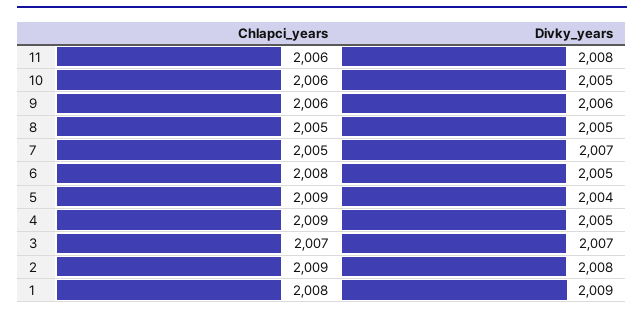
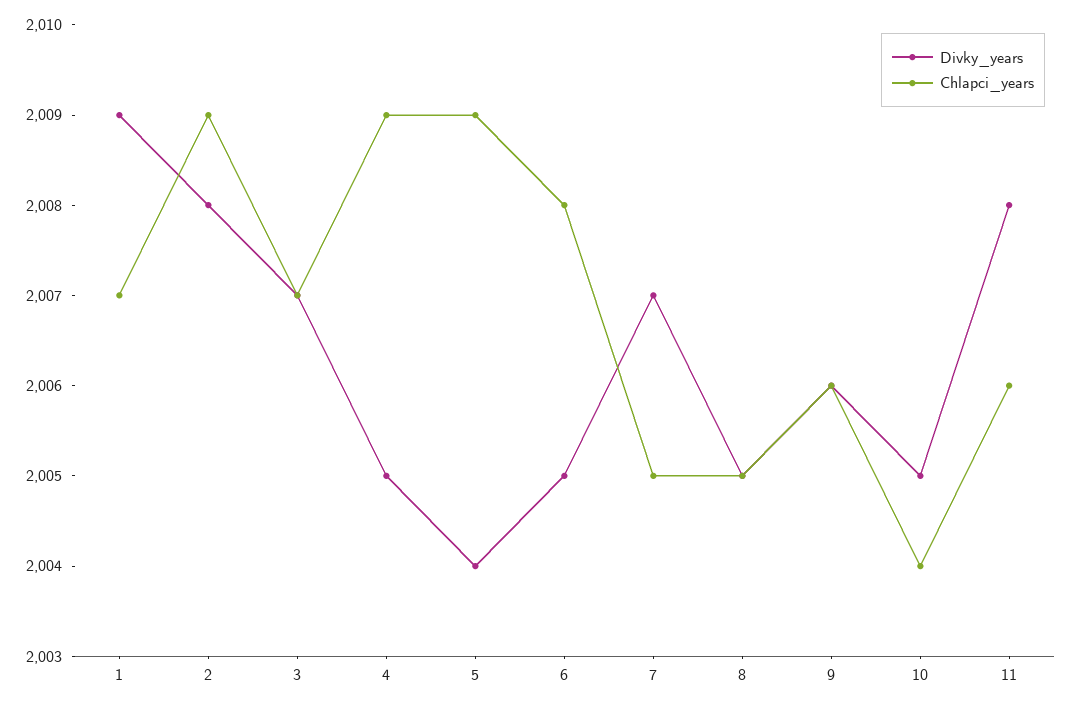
  {
    "Chlapci_years": {
      "11": 2006,
-     "10": 2006,
+     "10": 2004,
      "9": 2006,
      "8": 2005,
      "7": 2005,
      "6": 2008,
      "5": 2009,
      "4": 2009,
      "3": 2007,
      "2": 2009,
-     "1": 2008
+     "1": 2007
    },
    "Divky_years": {
      "11": 2008,
      "10": 2005,
      "9": 2006,
      "8": 2005,
      "7": 2007,
      "6": 2005,
      "5": 2004,
      "4": 2005,
      "3": 2007,
      "2": 2008,
      "1": 2009
    }
  }

